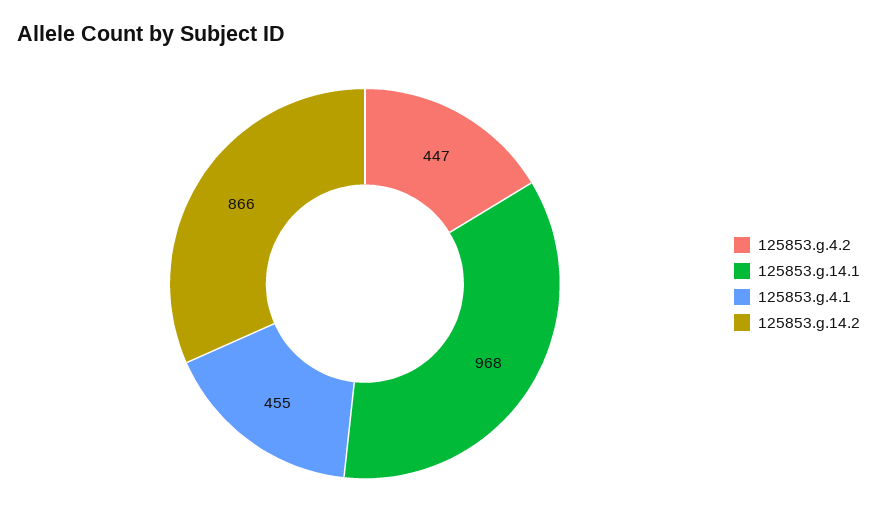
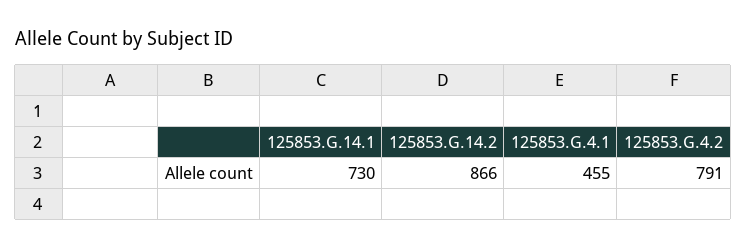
  {
-   "125853.g.4.2": 447,
+   "125853.g.4.2": 791,
-   "125853.g.14.1": 968,
+   "125853.g.14.1": 730,
    "125853.g.4.1": 455,
    "125853.g.14.2": 866
  }

